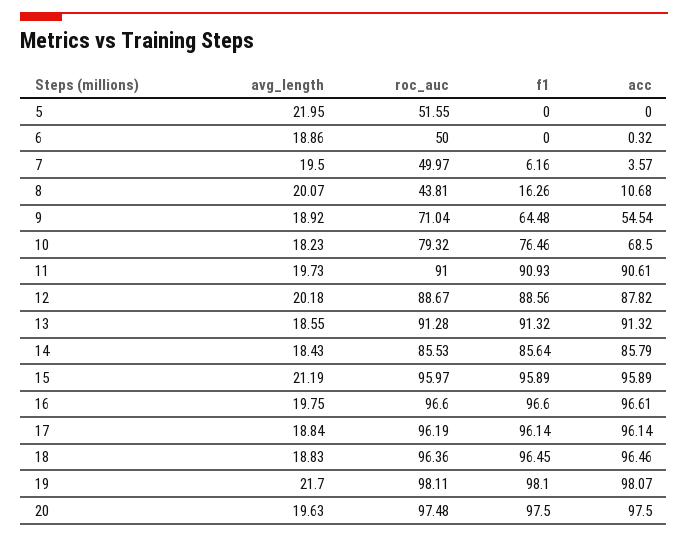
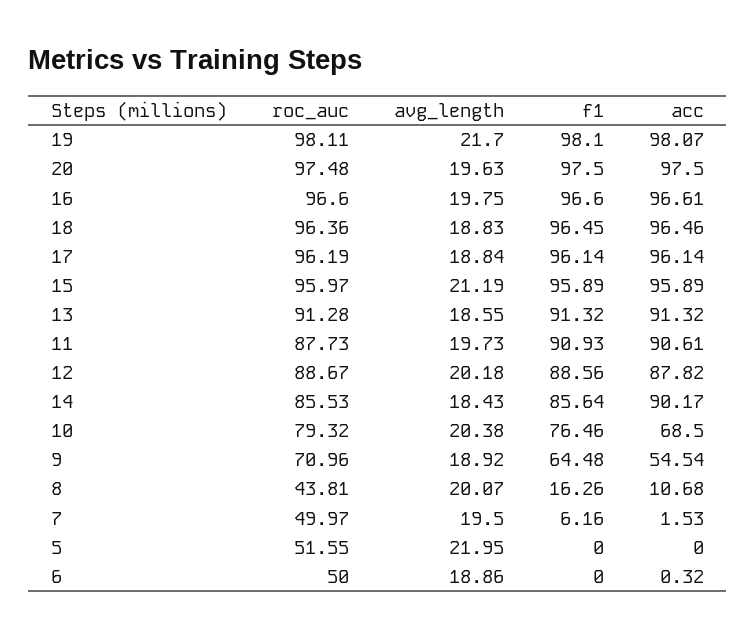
  {
    "avg_length": {
      "5": 21.95,
      "6": 18.86,
      "7": 19.5,
      "8": 20.07,
      "9": 18.92,
-     "10": 18.23,
+     "10": 20.38,
      "11": 19.73,
      "12": 20.18,
      "13": 18.55,
      "14": 18.43,
      "15": 21.19,
      "16": 19.75,
      "17": 18.84,
      "18": 18.83,
      "19": 21.7,
      "20": 19.63
    },
    "roc_auc": {
      "5": 51.55,
      "6": 50,
      "7": 49.97,
      "8": 43.81,
-     "9": 71.04,
+     "9": 70.96,
      "10": 79.32,
-     "11": 91,
+     "11": 87.73,
      "12": 88.67,
      "13": 91.28,
      "14": 85.53,
      "15": 95.97,
      "16": 96.6,
      "17": 96.19,
      "18": 96.36,
      "19": 98.11,
      "20": 97.48
    },
    "f1": {
      "5": 0,
      "6": 0,
      "7": 6.16,
      "8": 16.26,
      "9": 64.48,
      "10": 76.46,
      "11": 90.93,
      "12": 88.56,
      "13": 91.32,
      "14": 85.64,
      "15": 95.89,
      "16": 96.6,
      "17": 96.14,
      "18": 96.45,
      "19": 98.1,
      "20": 97.5
    },
    "acc": {
      "5": 0,
      "6": 0.32,
-     "7": 3.57,
+     "7": 1.53,
      "8": 10.68,
      "9": 54.54,
      "10": 68.5,
      "11": 90.61,
      "12": 87.82,
      "13": 91.32,
-     "14": 85.79,
+     "14": 90.17,
      "15": 95.89,
      "16": 96.61,
      "17": 96.14,
      "18": 96.46,
      "19": 98.07,
      "20": 97.5
    }
  }

